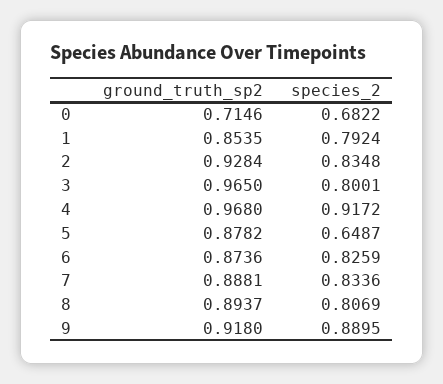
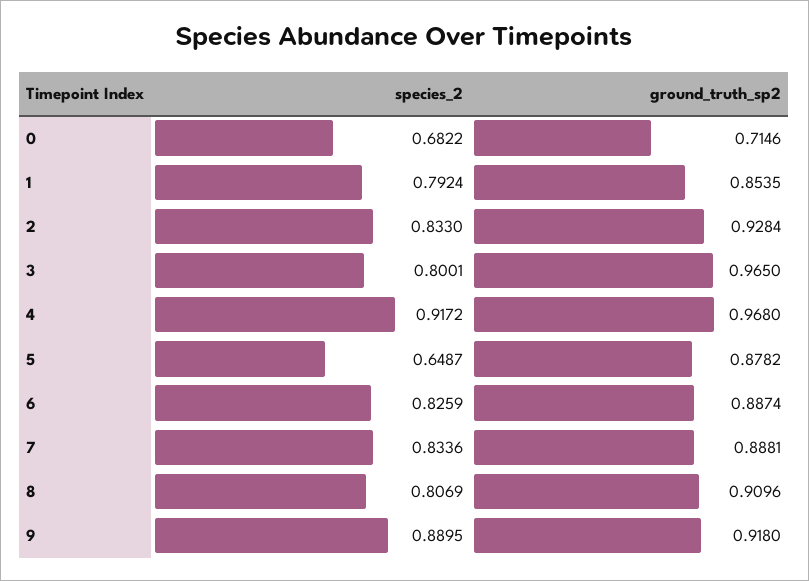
  {
    "ground_truth_sp2": {
      "0": 0.7146,
      "1": 0.8535,
      "2": 0.9284,
      "3": 0.965,
      "4": 0.968,
      "5": 0.8782,
-     "6": 0.8736,
+     "6": 0.8874,
      "7": 0.8881,
-     "8": 0.8937,
+     "8": 0.9096,
      "9": 0.918
    },
    "species_2": {
      "0": 0.6822,
      "1": 0.7924,
-     "2": 0.8348,
+     "2": 0.833,
      "3": 0.8001,
      "4": 0.9172,
      "5": 0.6487,
      "6": 0.8259,
      "7": 0.8336,
      "8": 0.8069,
      "9": 0.8895
    }
  }

